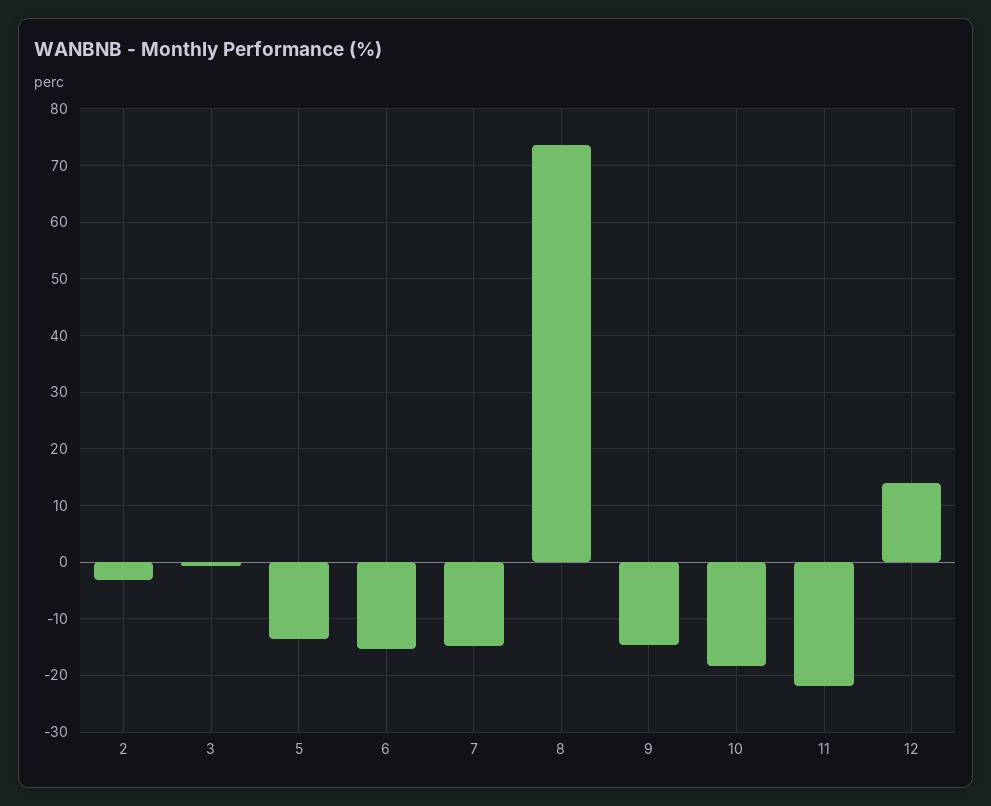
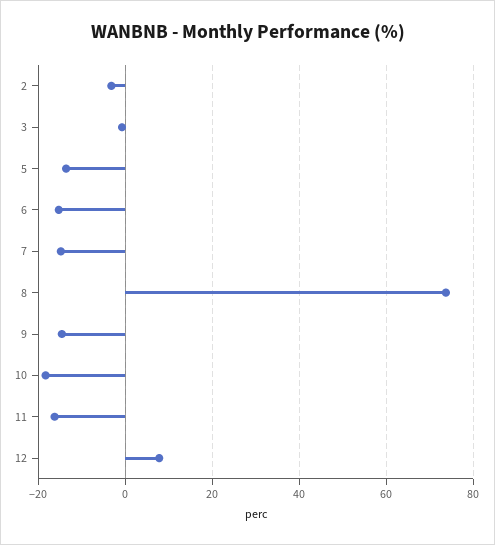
  {
    "2": -4,
    "3": 0,
    "5": -14,
    "6": -16,
    "7": -14,
    "8": 74,
    "9": -14,
    "10": -18,
-   "11": -22,
+   "11": -16,
-   "12": 14
+   "12": 8
  }

